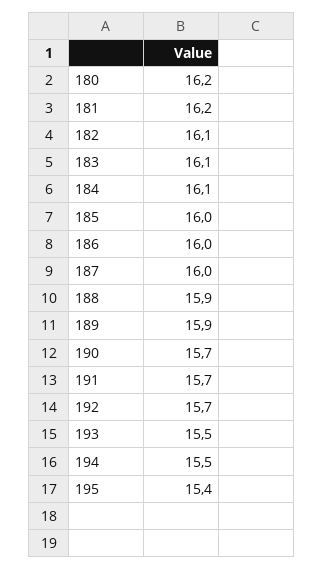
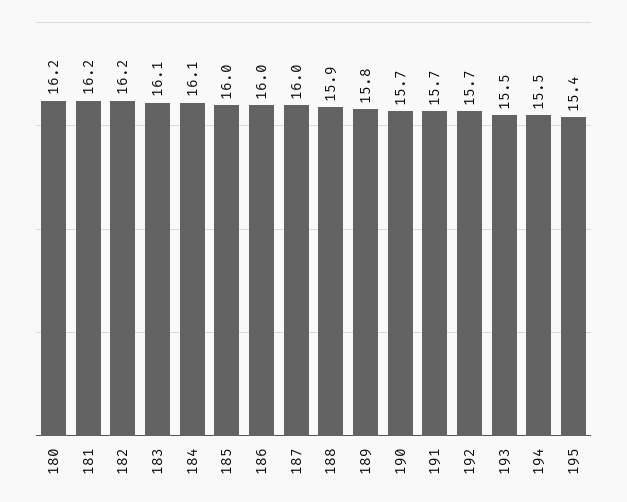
  {
    "180": 16.2,
    "181": 16.2,
-   "182": 16.1,
+   "182": 16.2,
    "183": 16.1,
    "184": 16.1,
    "185": 16,
    "186": 16,
    "187": 16,
    "188": 15.9,
-   "189": 15.9,
+   "189": 15.8,
    "190": 15.7,
    "191": 15.7,
    "192": 15.7,
    "193": 15.5,
    "194": 15.5,
    "195": 15.4
  }

